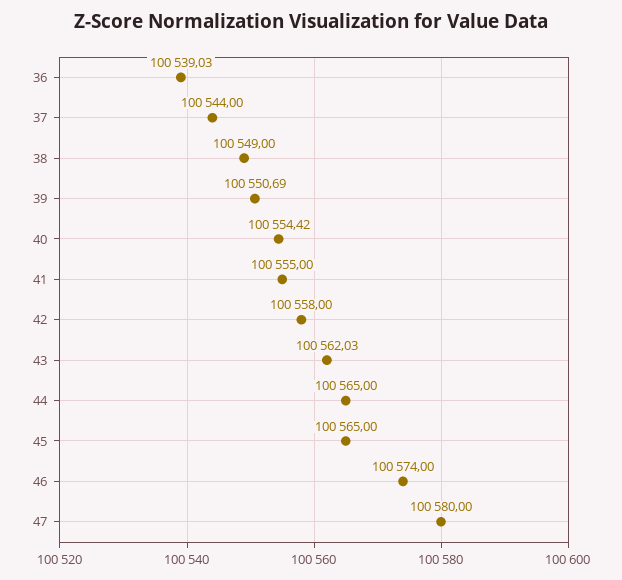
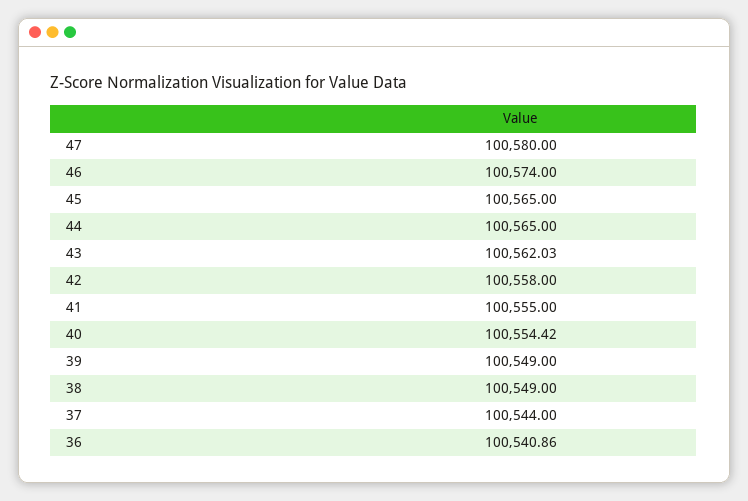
  {
-   "36": 100539.03,
+   "36": 100540.86,
    "37": 100544,
    "38": 100549,
-   "39": 100550.69,
+   "39": 100549,
    "40": 100554.42,
    "41": 100555,
    "42": 100558,
    "43": 100562.03,
    "44": 100565,
    "45": 100565,
    "46": 100574,
    "47": 100580
  }

